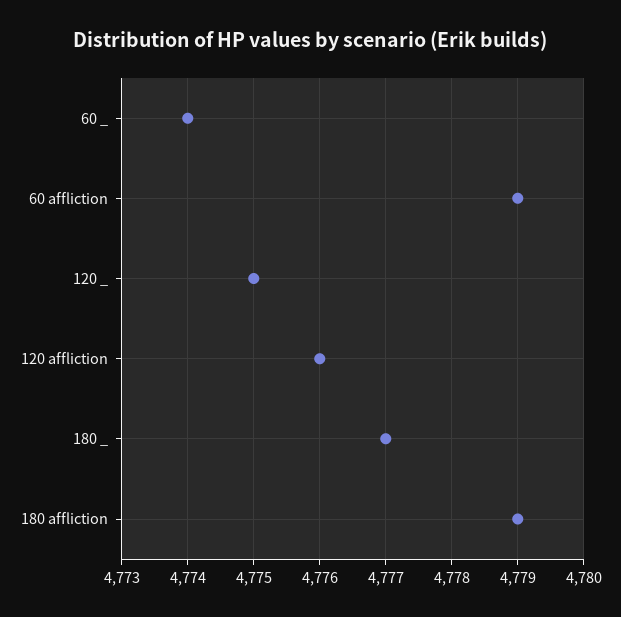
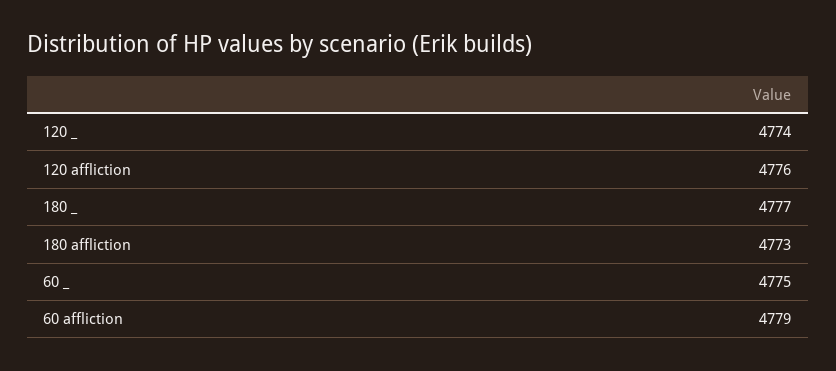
  {
-   "60 _": 4774,
+   "60 _": 4775,
    "60 affliction": 4779,
-   "120 _": 4775,
+   "120 _": 4774,
    "120 affliction": 4776,
    "180 _": 4777,
-   "180 affliction": 4779
+   "180 affliction": 4773
  }

